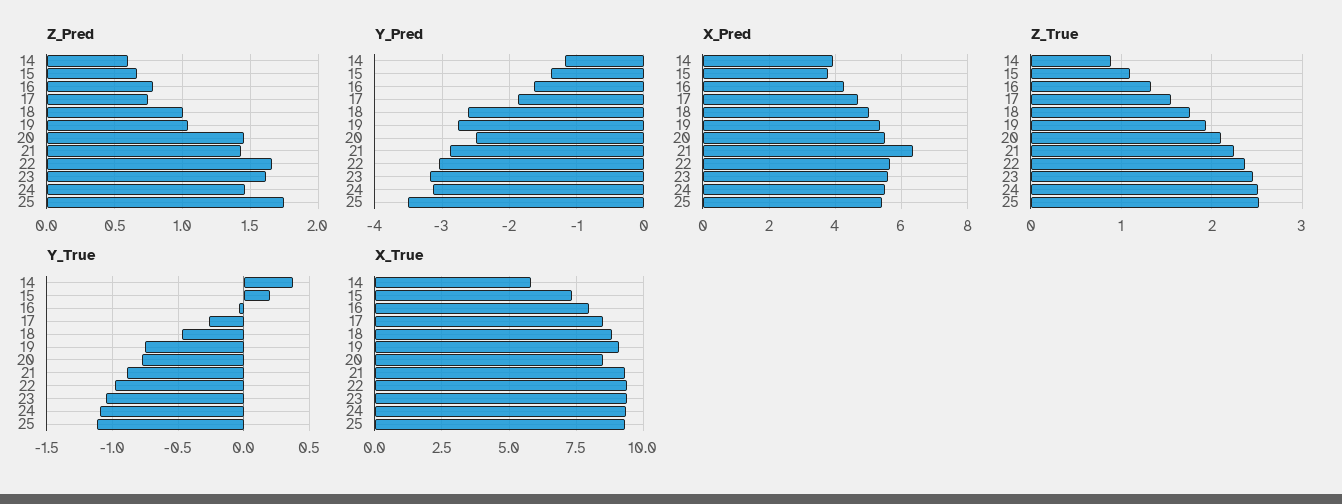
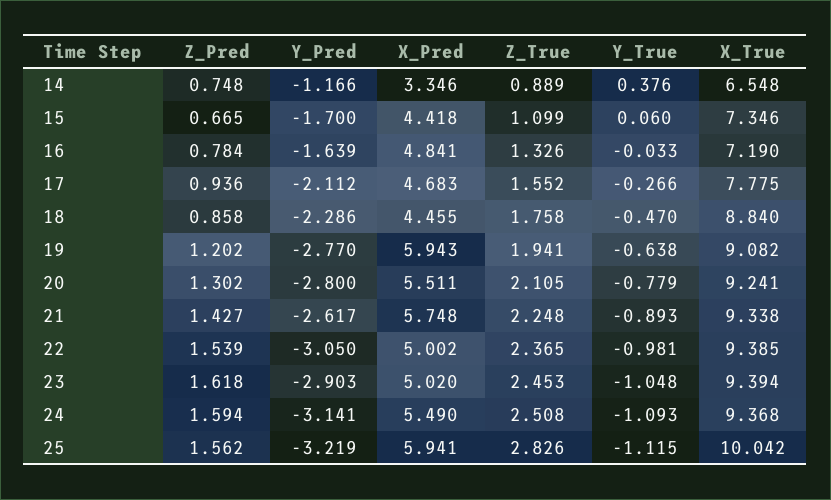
  {
    "Z_Pred": {
-     "14": 0.6,
+     "14": 0.748,
      "15": 0.665,
      "16": 0.784,
-     "17": 0.75,
+     "17": 0.936,
-     "18": 1,
+     "18": 0.858,
-     "19": 1.05,
+     "19": 1.202,
-     "20": 1.45,
+     "20": 1.302,
      "21": 1.427,
-     "22": 1.65,
+     "22": 1.539,
      "23": 1.618,
-     "24": 1.45,
+     "24": 1.594,
-     "25": 1.75
+     "25": 1.562
    },
    "Y_Pred": {
      "14": -1.166,
-     "15": -1.4,
+     "15": -1.7,
      "16": -1.639,
-     "17": -1.9,
+     "17": -2.112,
-     "18": -2.6,
+     "18": -2.286,
      "19": -2.77,
-     "20": -2.5,
+     "20": -2.8,
-     "21": -2.9,
+     "21": -2.617,
      "22": -3.05,
-     "23": -3.2,
+     "23": -2.903,
      "24": -3.141,
-     "25": -3.5
+     "25": -3.219
    },
    "X_Pred": {
-     "14": 4,
+     "14": 3.346,
-     "15": 3.8,
+     "15": 4.418,
-     "16": 4.2,
+     "16": 4.841,
      "17": 4.683,
-     "18": 5,
+     "18": 4.455,
-     "19": 5.4,
+     "19": 5.943,
      "20": 5.511,
-     "21": 6.4,
+     "21": 5.748,
-     "22": 5.6,
+     "22": 5.002,
-     "23": 5.6,
+     "23": 5.02,
      "24": 5.49,
-     "25": 5.4
+     "25": 5.941
    },
    "Z_True": {
      "14": 0.889,
      "15": 1.099,
      "16": 1.326,
      "17": 1.552,
      "18": 1.758,
      "19": 1.941,
      "20": 2.105,
      "21": 2.248,
      "22": 2.365,
      "23": 2.453,
      "24": 2.508,
-     "25": 2.5
+     "25": 2.826
    },
    "Y_True": {
      "14": 0.376,
-     "15": 0.2,
+     "15": 0.06,
      "16": -0.033,
      "17": -0.266,
      "18": -0.47,
-     "19": -0.75,
+     "19": -0.638,
      "20": -0.779,
      "21": -0.893,
      "22": -0.981,
      "23": -1.048,
      "24": -1.093,
      "25": -1.115
    },
    "X_True": {
-     "14": 5.75,
+     "14": 6.548,
      "15": 7.346,
-     "16": 8,
+     "16": 7.19,
-     "17": 8.5,
+     "17": 7.775,
      "18": 8.84,
      "19": 9.082,
-     "20": 8.5,
+     "20": 9.241,
      "21": 9.338,
      "22": 9.385,
      "23": 9.394,
      "24": 9.368,
-     "25": 9.25
+     "25": 10.042
    }
  }

